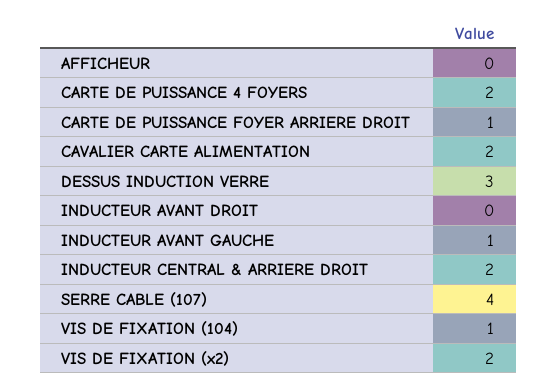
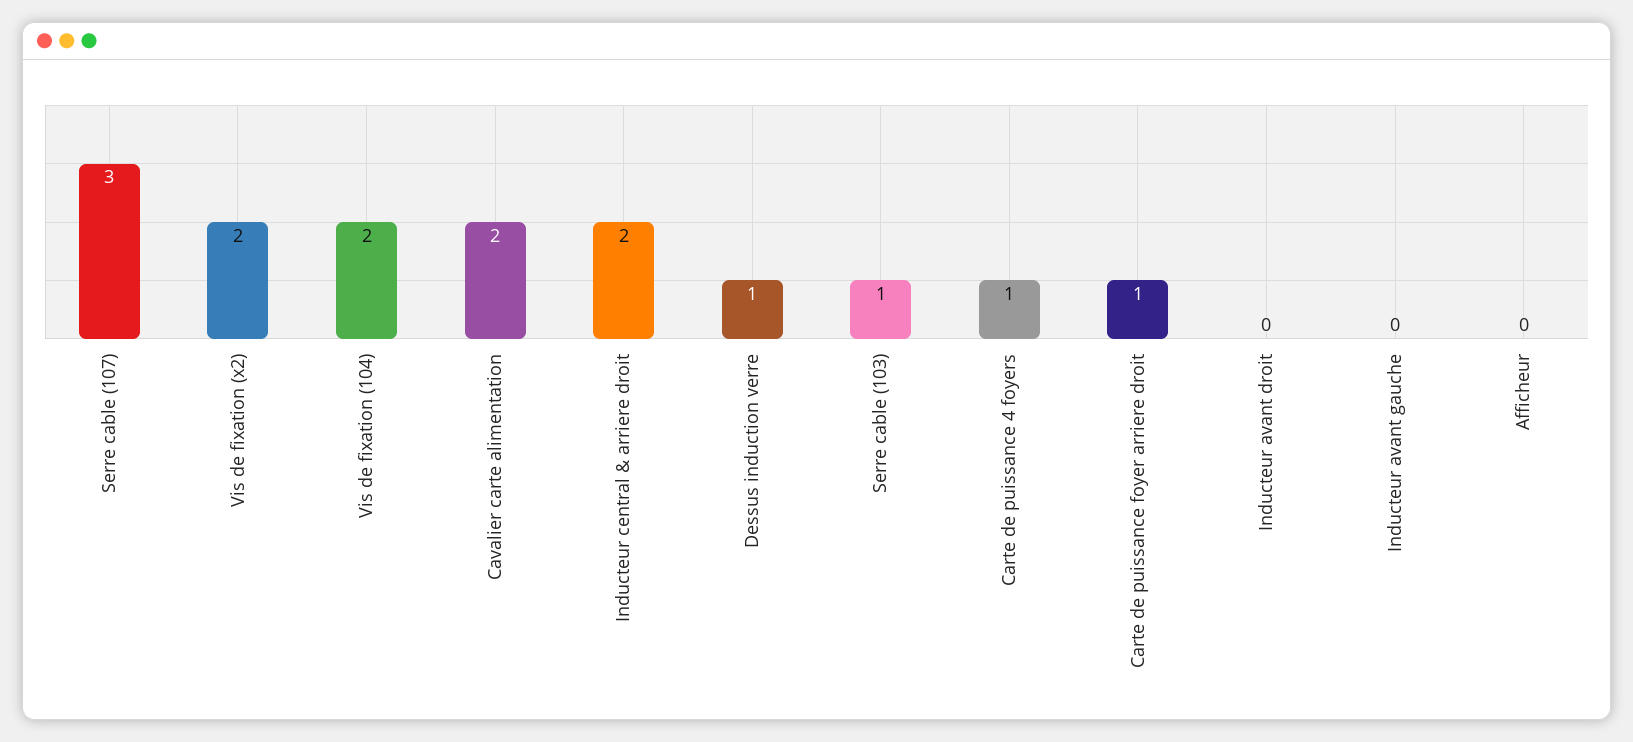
  {
    "AFFICHEUR": 0,
-   "CARTE DE PUISSANCE 4 FOYERS": 2,
+   "CARTE DE PUISSANCE 4 FOYERS": 1,
    "CARTE DE PUISSANCE FOYER ARRIERE DROIT": 1,
    "CAVALIER CARTE ALIMENTATION": 2,
-   "DESSUS INDUCTION VERRE": 3,
+   "DESSUS INDUCTION VERRE": 1,
    "INDUCTEUR AVANT DROIT": 0,
-   "INDUCTEUR AVANT GAUCHE": 1,
+   "INDUCTEUR AVANT GAUCHE": 0,
    "INDUCTEUR CENTRAL & ARRIERE DROIT": 2,
-   "SERRE CABLE (107)": 4,
+   "SERRE CABLE (107)": 3,
-   "VIS DE FIXATION (104)": 1,
+   "VIS DE FIXATION (104)": 2,
-   "VIS DE FIXATION (x2)": 2
+   "VIS DE FIXATION (x2)": 2,
+   "Serre cable (103)": 1
  }

